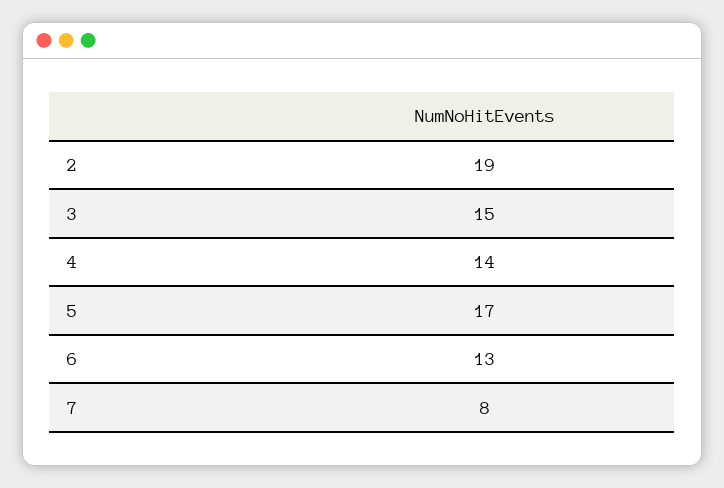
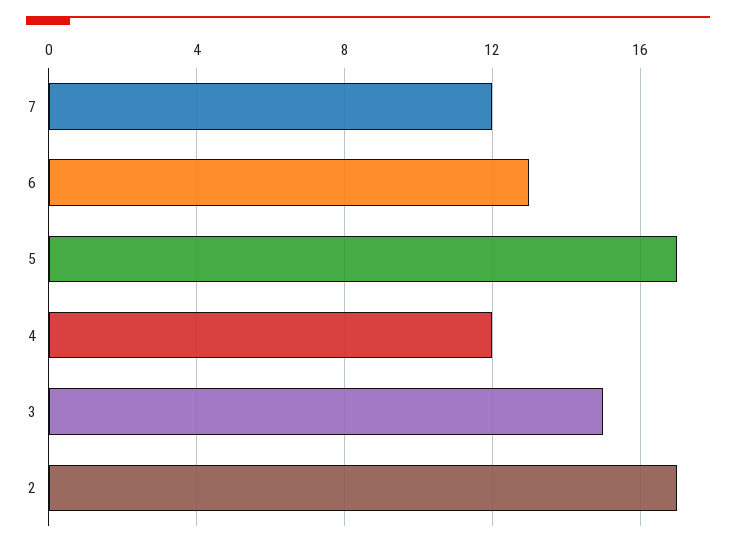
  {
-   "2": 19,
+   "2": 17,
    "3": 15,
-   "4": 14,
+   "4": 12,
    "5": 17,
    "6": 13,
-   "7": 8
+   "7": 12
  }

